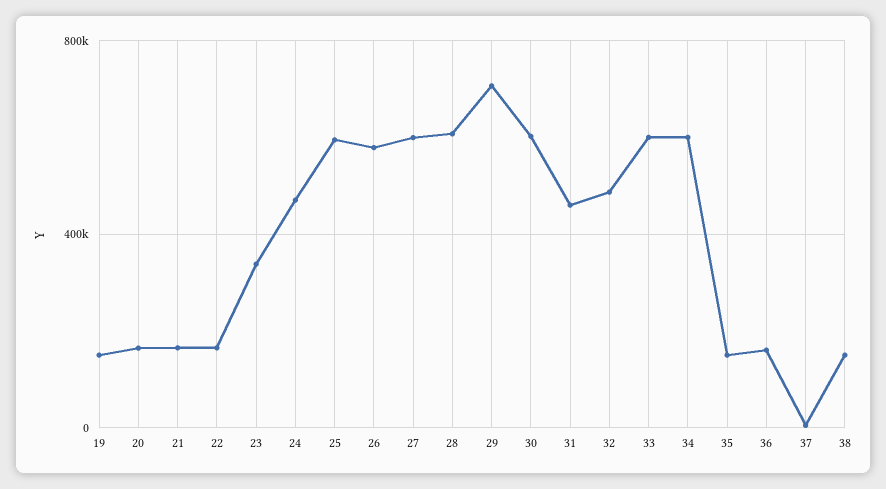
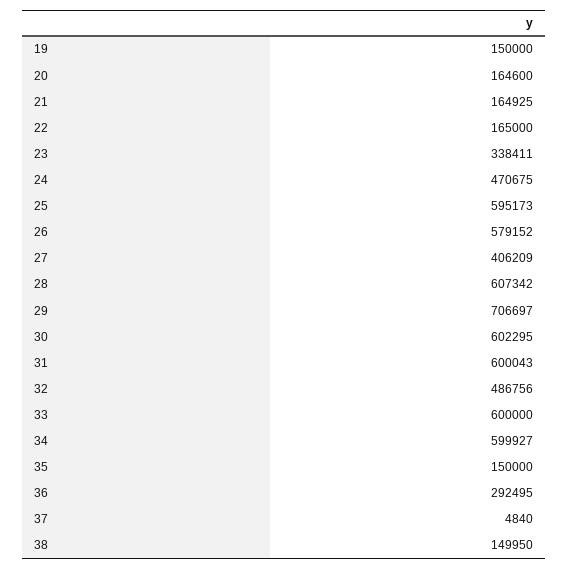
  {
    "19": 150000,
    "20": 164600,
    "21": 164925,
    "22": 165000,
    "23": 338411,
    "24": 470675,
    "25": 595173,
    "26": 579152,
-   "27": 600000,
+   "27": 406209,
    "28": 607342,
    "29": 706697,
    "30": 602295,
-   "31": 450000,
+   "31": 600043,
    "32": 486756,
    "33": 600000,
    "34": 599927,
    "35": 150000,
-   "36": 150000,
+   "36": 292495,
    "37": 4840,
    "38": 149950
  }

